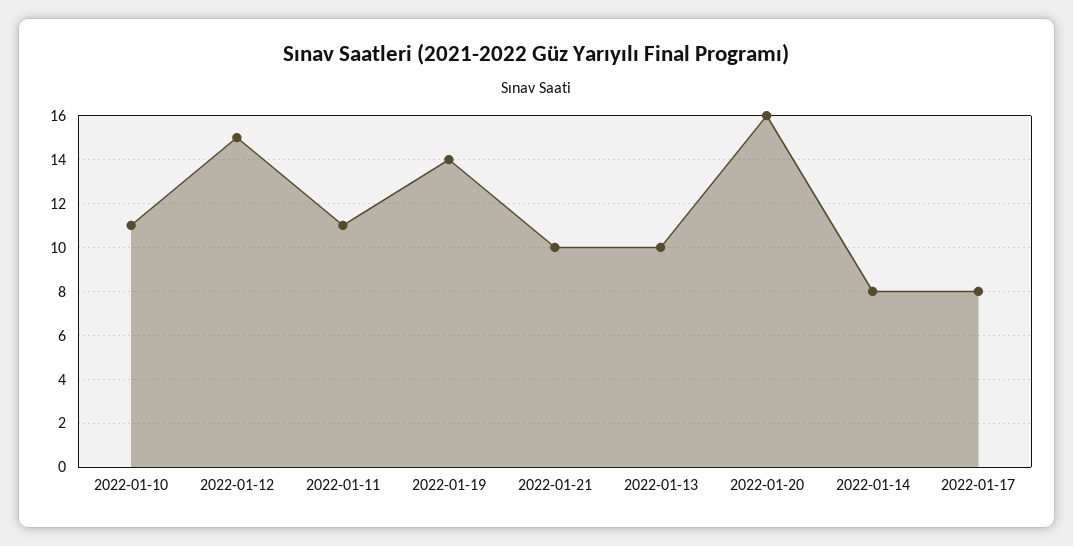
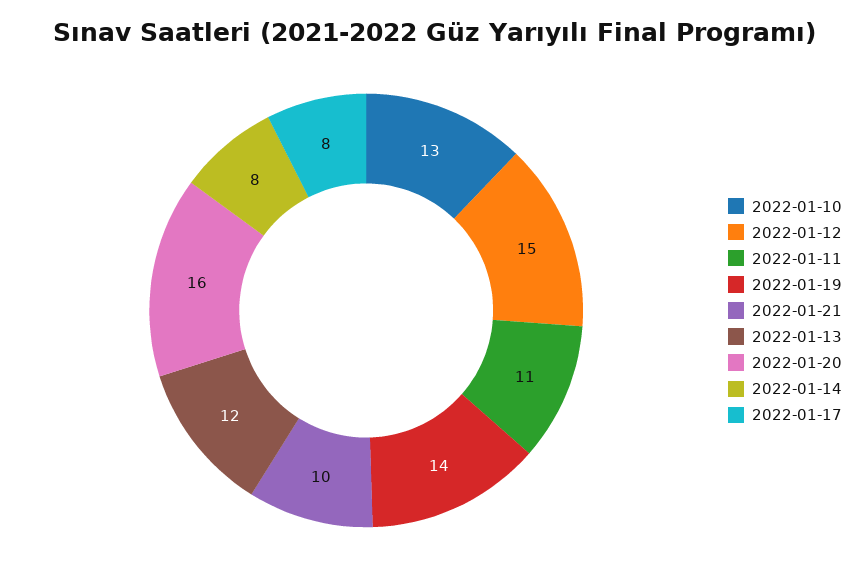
  {
-   "2022-01-10": 11,
+   "2022-01-10": 13,
    "2022-01-12": 15,
    "2022-01-11": 11,
    "2022-01-19": 14,
    "2022-01-21": 10,
-   "2022-01-13": 10,
+   "2022-01-13": 12,
    "2022-01-20": 16,
    "2022-01-14": 8,
    "2022-01-17": 8
  }

